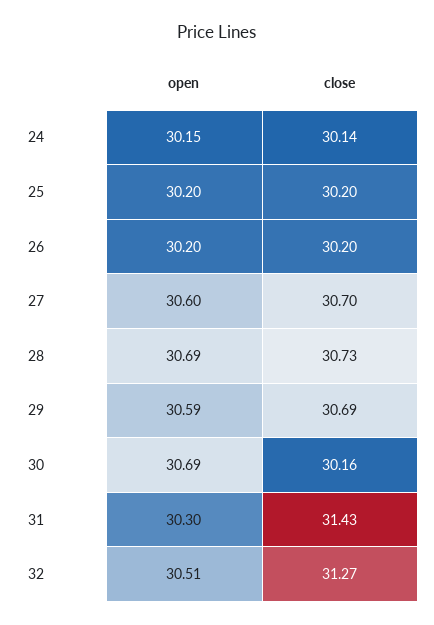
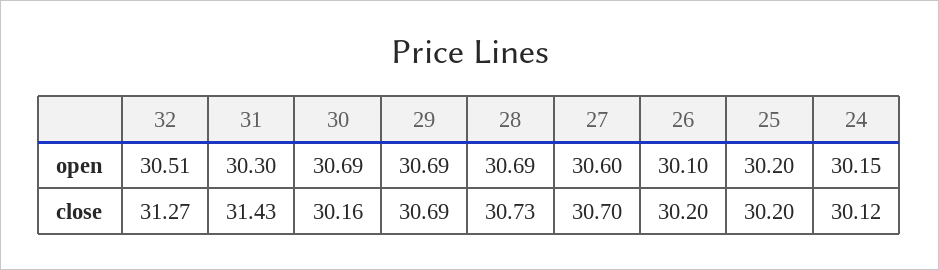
  {
    "open": {
      "24": 30.15,
      "25": 30.2,
-     "26": 30.2,
+     "26": 30.1,
      "27": 30.6,
      "28": 30.69,
-     "29": 30.59,
+     "29": 30.69,
      "30": 30.69,
      "31": 30.3,
      "32": 30.51
    },
    "close": {
-     "24": 30.14,
+     "24": 30.12,
      "25": 30.2,
      "26": 30.2,
      "27": 30.7,
      "28": 30.73,
      "29": 30.69,
      "30": 30.16,
      "31": 31.43,
      "32": 31.27
    }
  }

